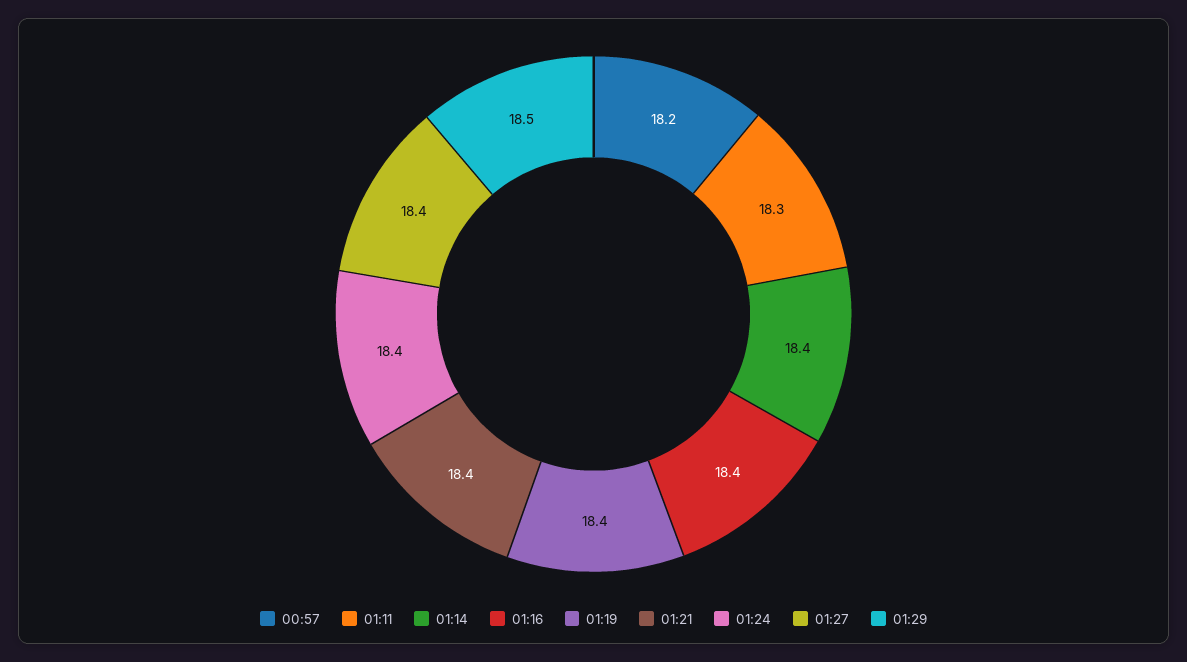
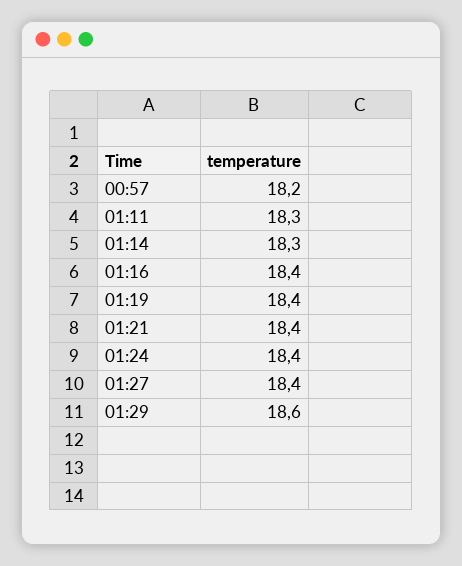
  {
    "00:57": 18.2,
    "01:11": 18.3,
-   "01:14": 18.4,
+   "01:14": 18.3,
    "01:16": 18.4,
    "01:19": 18.4,
    "01:21": 18.4,
    "01:24": 18.4,
    "01:27": 18.4,
-   "01:29": 18.5
+   "01:29": 18.6
  }

